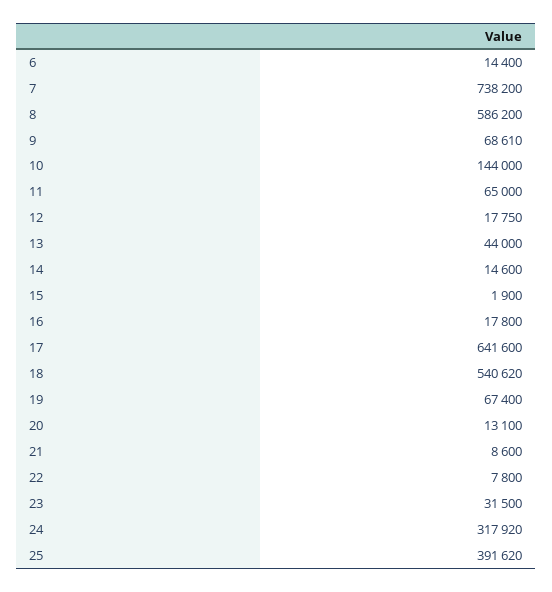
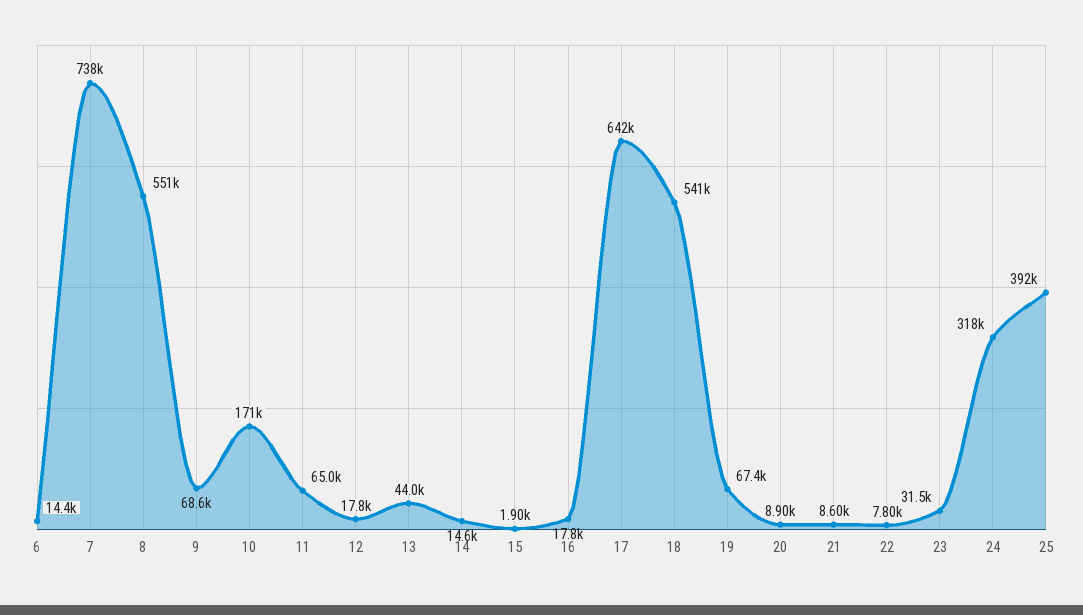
  {
    "6": 14400,
    "7": 738200,
-   "8": 586200,
+   "8": 551000,
    "9": 68610,
-   "10": 144000,
+   "10": 171000,
    "11": 65000,
    "12": 17750,
    "13": 44000,
    "14": 14600,
    "15": 1900,
    "16": 17800,
    "17": 641600,
    "18": 540620,
    "19": 67400,
-   "20": 13100,
+   "20": 8900,
    "21": 8600,
    "22": 7800,
    "23": 31500,
    "24": 317920,
    "25": 391620
  }

